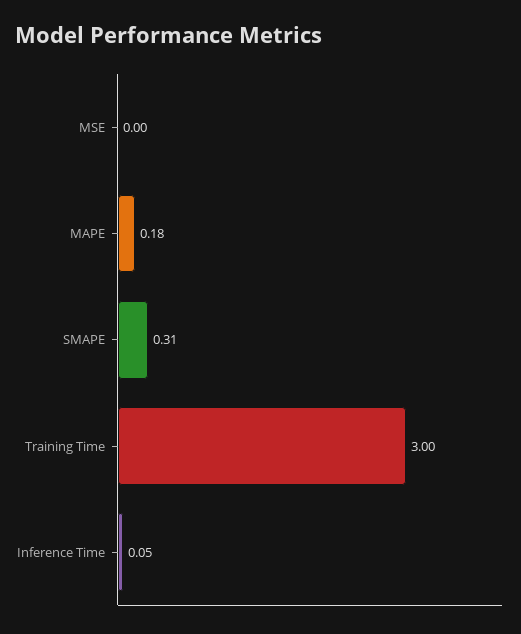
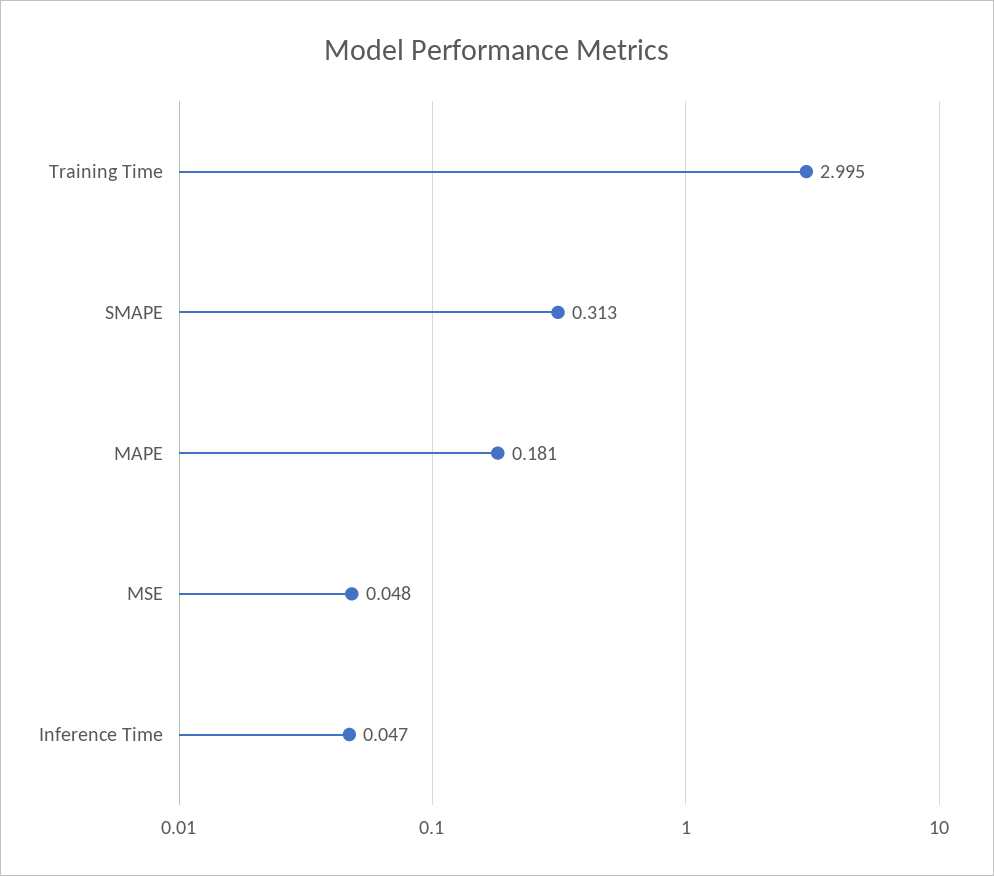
  {
-   "MSE": 0,
+   "MSE": 0.048,
    "MAPE": 0.181,
    "SMAPE": 0.313,
    "Training Time": 2.995,
    "Inference Time": 0.047
  }

